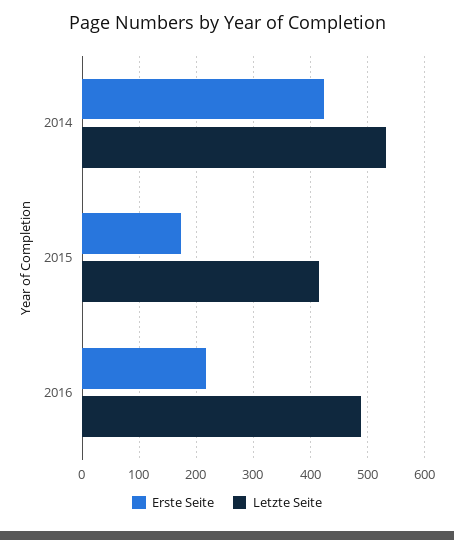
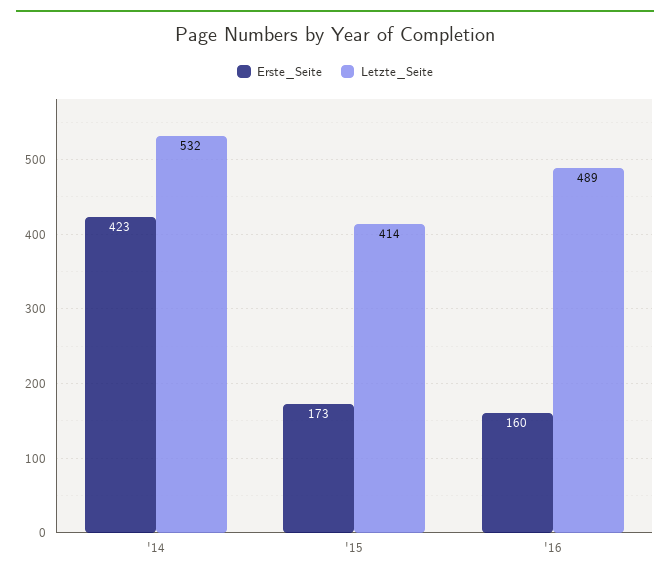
  {
    "Erste Seite": {
      "2014": 423,
      "2015": 173,
-     "2016": 220
+     "2016": 160
    },
    "Letzte Seite": {
      "2014": 532,
      "2015": 414,
      "2016": 489
    }
  }

